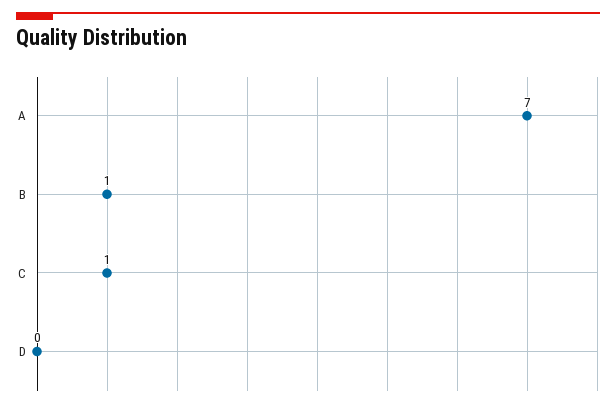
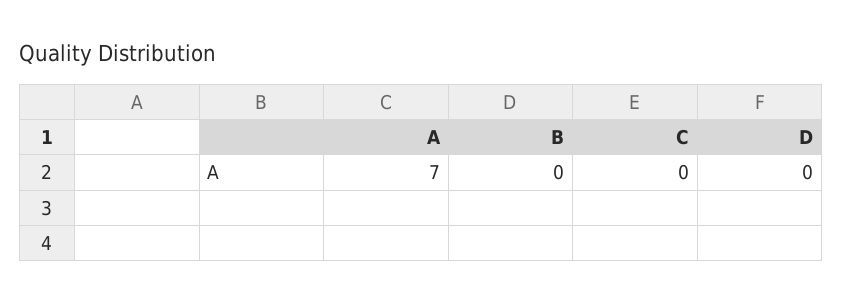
  {
    "A": 7,
-   "B": 1,
+   "B": 0,
-   "C": 1,
+   "C": 0,
    "D": 0
  }

